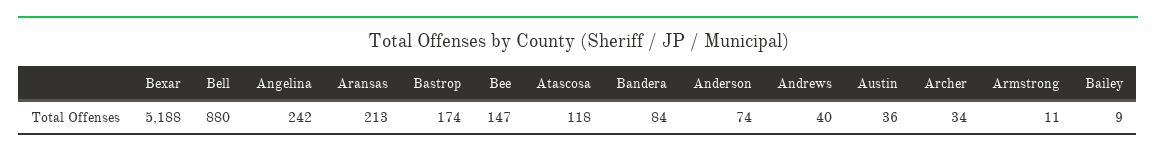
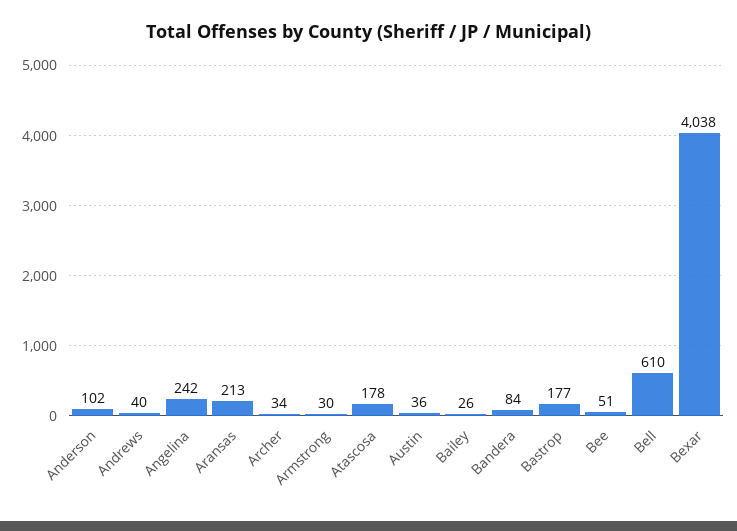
  {
-   "Bexar": 5188,
+   "Bexar": 4038,
-   "Bell": 880,
+   "Bell": 610,
    "Angelina": 242,
    "Aransas": 213,
-   "Bastrop": 174,
+   "Bastrop": 177,
-   "Bee": 147,
+   "Bee": 51,
-   "Atascosa": 118,
+   "Atascosa": 178,
    "Bandera": 84,
-   "Anderson": 74,
+   "Anderson": 102,
    "Andrews": 40,
    "Austin": 36,
    "Archer": 34,
-   "Armstrong": 11,
+   "Armstrong": 30,
-   "Bailey": 9
+   "Bailey": 26
  }

